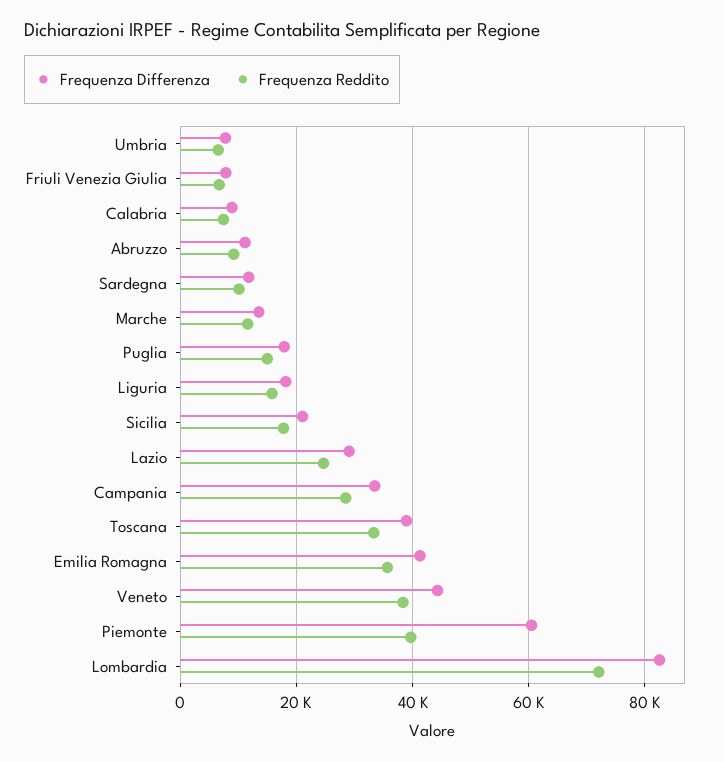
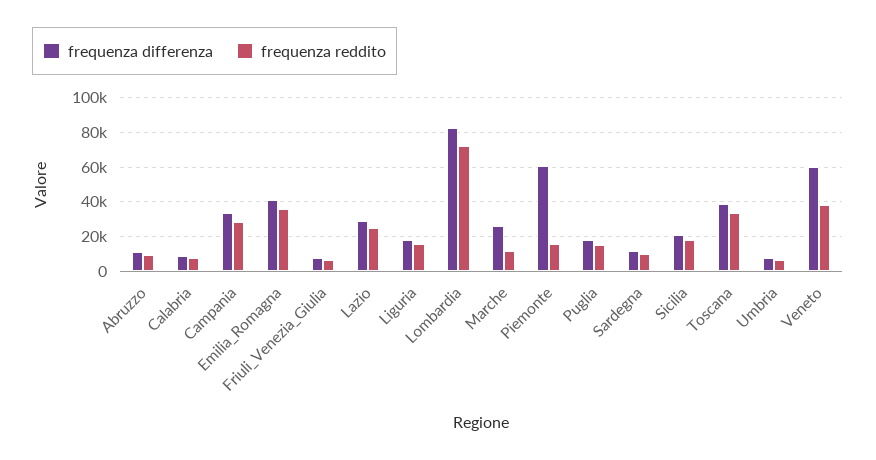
  {
    "Frequenza Differenza": {
      "Umbria": 8000,
      "Friuli Venezia Giulia": 8000,
      "Calabria": 8000,
      "Abruzzo": 12000,
      "Sardegna": 12000,
-     "Marche": 14000,
+     "Marche": 25000,
      "Puglia": 18000,
      "Liguria": 18000,
      "Sicilia": 22000,
      "Lazio": 30000,
      "Campania": 34000,
      "Toscana": 38000,
      "Emilia Romagna": 42000,
-     "Veneto": 44000,
+     "Veneto": 60000,
      "Piemonte": 60000,
      "Lombardia": 82000
    },
    "Frequenza Reddito": {
      "Umbria": 6000,
      "Friuli Venezia Giulia": 6000,
      "Calabria": 8000,
      "Abruzzo": 10000,
      "Sardegna": 10000,
      "Marche": 12000,
      "Puglia": 14000,
      "Liguria": 16000,
      "Sicilia": 18000,
      "Lazio": 24000,
      "Campania": 28000,
      "Toscana": 34000,
      "Emilia Romagna": 36000,
      "Veneto": 38000,
-     "Piemonte": 40000,
+     "Piemonte": 15000,
      "Lombardia": 72000
    }
  }

